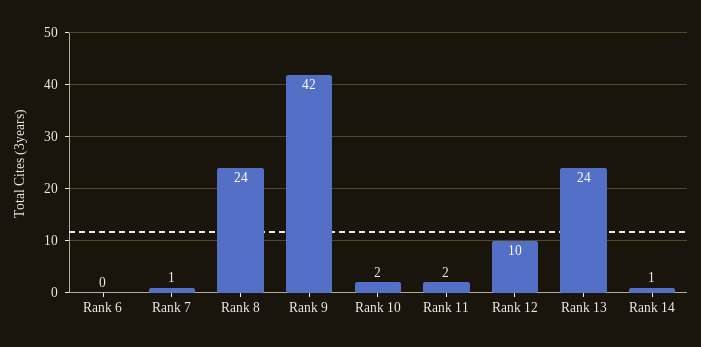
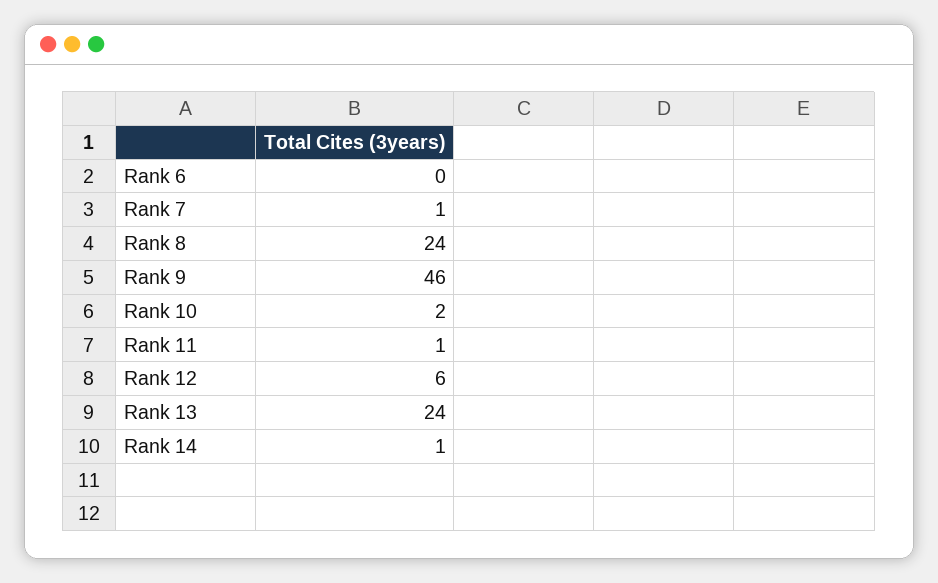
  {
    "Rank 6": 0,
    "Rank 7": 1,
    "Rank 8": 24,
-   "Rank 9": 42,
+   "Rank 9": 46,
    "Rank 10": 2,
-   "Rank 11": 2,
+   "Rank 11": 1,
-   "Rank 12": 10,
+   "Rank 12": 6,
    "Rank 13": 24,
    "Rank 14": 1
  }

